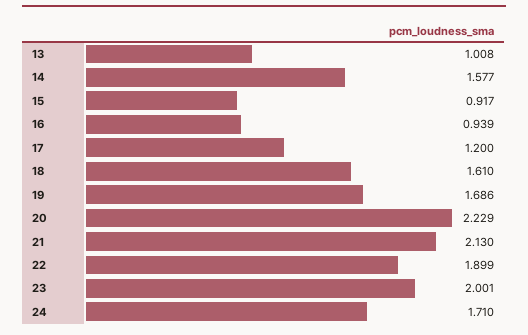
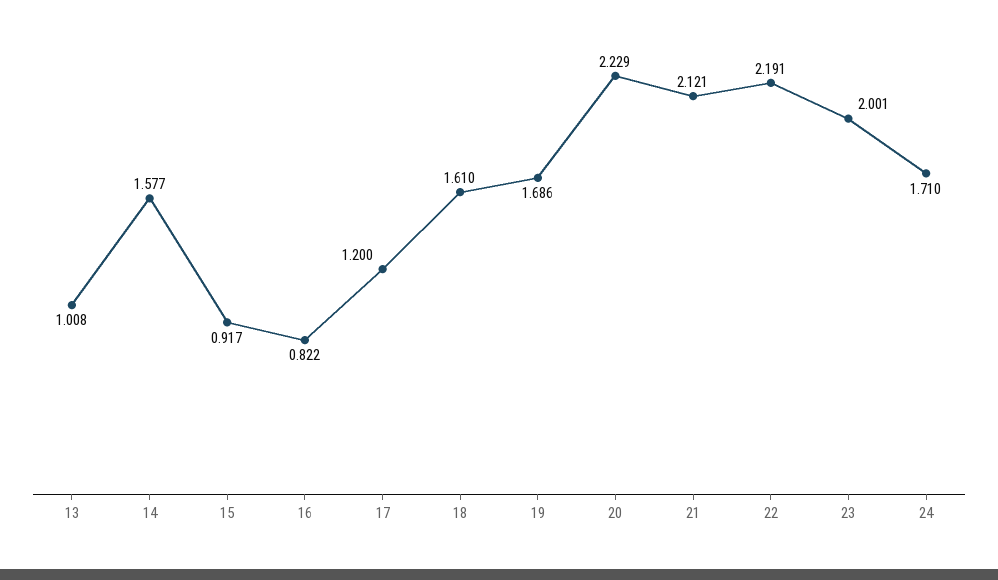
  {
    "13": 1.008,
    "14": 1.577,
    "15": 0.917,
-   "16": 0.939,
+   "16": 0.822,
    "17": 1.2,
    "18": 1.61,
    "19": 1.686,
    "20": 2.229,
-   "21": 2.13,
+   "21": 2.121,
-   "22": 1.899,
+   "22": 2.191,
    "23": 2.001,
    "24": 1.71
  }

